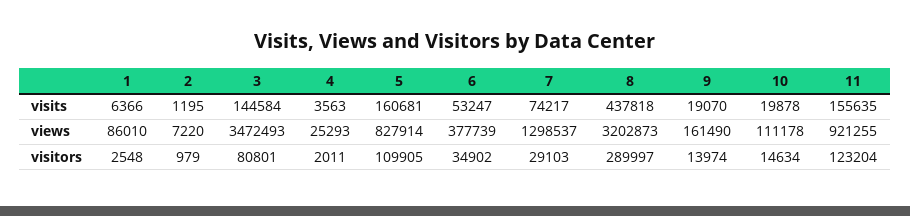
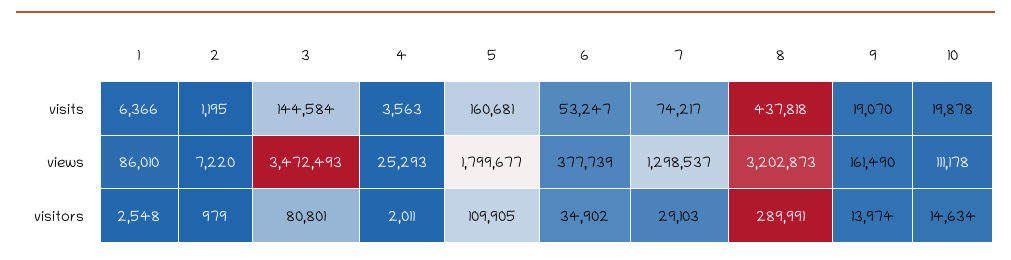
  {
    "1": {
      "visits": 6366,
      "views": 86010,
      "visitors": 2548
    },
    "2": {
      "visits": 1195,
      "views": 7220,
      "visitors": 979
    },
    "3": {
      "visits": 144584,
      "views": 3472493,
      "visitors": 80801
    },
    "4": {
      "visits": 3563,
      "views": 25293,
      "visitors": 2011
    },
    "5": {
      "visits": 160681,
-     "views": 827914,
+     "views": 1799677,
      "visitors": 109905
    },
    "6": {
      "visits": 53247,
      "views": 377739,
      "visitors": 34902
    },
    "7": {
      "visits": 74217,
      "views": 1298537,
      "visitors": 29103
    },
    "8": {
      "visits": 437818,
      "views": 3202873,
-     "visitors": 289997
+     "visitors": 289991
    },
    "9": {
      "visits": 19070,
      "views": 161490,
      "visitors": 13974
    },
    "10": {
      "visits": 19878,
      "views": 111178,
      "visitors": 14634
-   },
+   }
-   "11": {
-     "visits": 155635,
-     "views": 921255,
-     "visitors": 123204
-   }
  }

